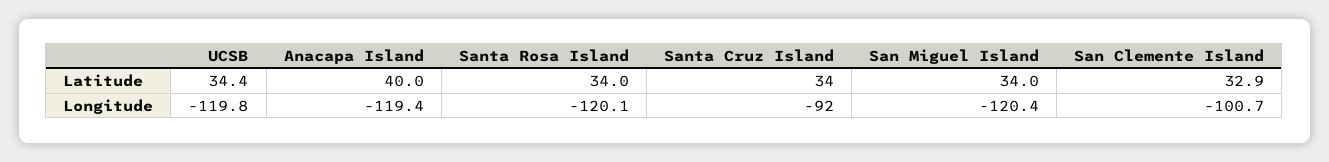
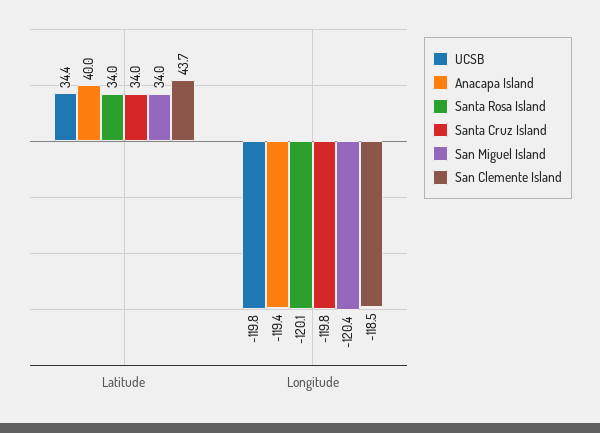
  {
    "UCSB": {
      "Latitude": 34.4,
      "Longitude": -119.8
    },
    "Anacapa Island": {
      "Latitude": 40,
      "Longitude": -119.4
    },
    "Santa Rosa Island": {
      "Latitude": 34,
      "Longitude": -120.1
    },
    "Santa Cruz Island": {
      "Latitude": 34,
-     "Longitude": -92
+     "Longitude": -119.8
    },
    "San Miguel Island": {
      "Latitude": 34,
      "Longitude": -120.4
    },
    "San Clemente Island": {
-     "Latitude": 32.9,
+     "Latitude": 43.7,
-     "Longitude": -100.7
+     "Longitude": -118.5
    }
  }

